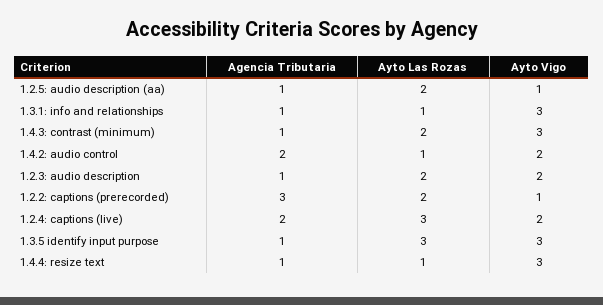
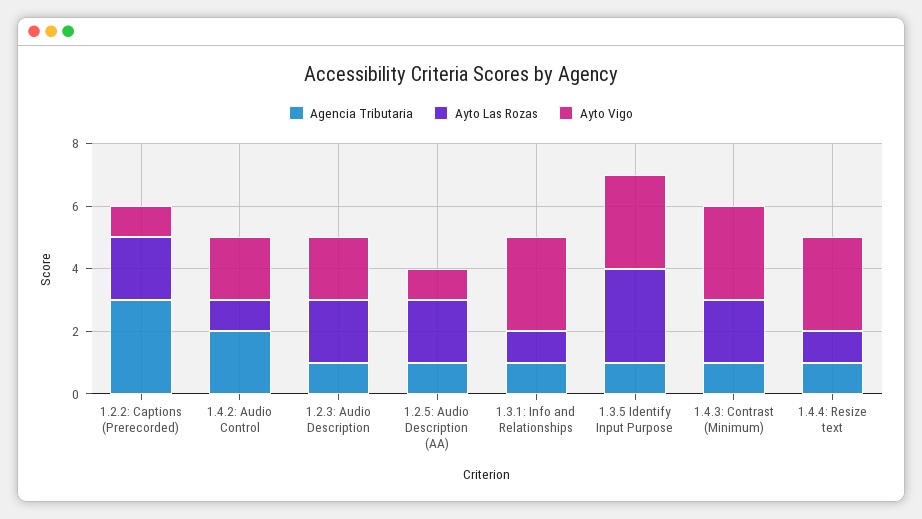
  {
    "Agencia Tributaria": {
      "1.2.5: audio description (aa)": 1,
      "1.3.1: info and relationships": 1,
      "1.4.3: contrast (minimum)": 1,
      "1.4.2: audio control": 2,
      "1.2.3: audio description": 1,
      "1.2.2: captions (prerecorded)": 3,
-     "1.2.4: captions (live)": 2,
      "1.3.5 identify input purpose": 1,
      "1.4.4: resize text": 1
    },
    "Ayto Las Rozas": {
      "1.2.5: audio description (aa)": 2,
      "1.3.1: info and relationships": 1,
      "1.4.3: contrast (minimum)": 2,
      "1.4.2: audio control": 1,
      "1.2.3: audio description": 2,
      "1.2.2: captions (prerecorded)": 2,
-     "1.2.4: captions (live)": 3,
      "1.3.5 identify input purpose": 3,
      "1.4.4: resize text": 1
    },
    "Ayto Vigo": {
      "1.2.5: audio description (aa)": 1,
      "1.3.1: info and relationships": 3,
      "1.4.3: contrast (minimum)": 3,
      "1.4.2: audio control": 2,
      "1.2.3: audio description": 2,
      "1.2.2: captions (prerecorded)": 1,
-     "1.2.4: captions (live)": 2,
      "1.3.5 identify input purpose": 3,
      "1.4.4: resize text": 3
    }
  }

